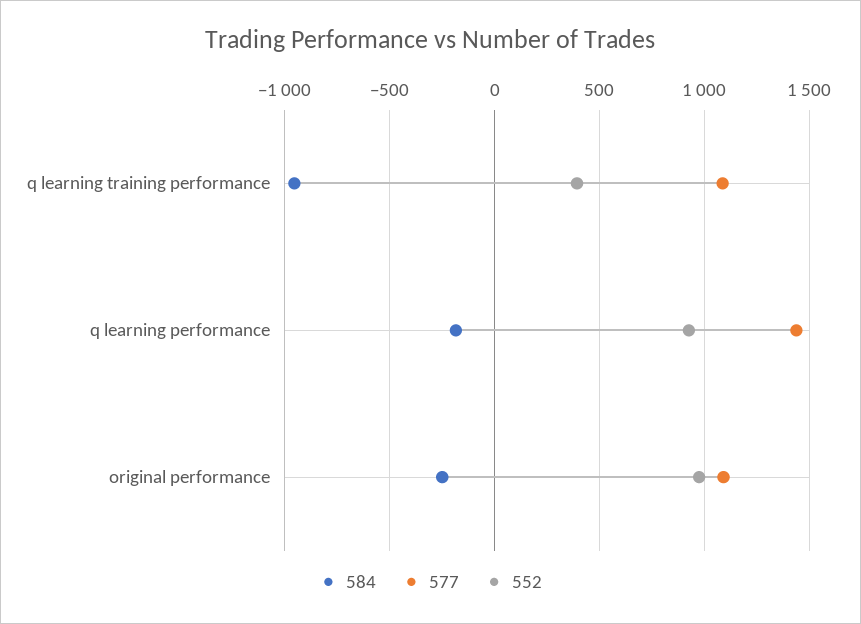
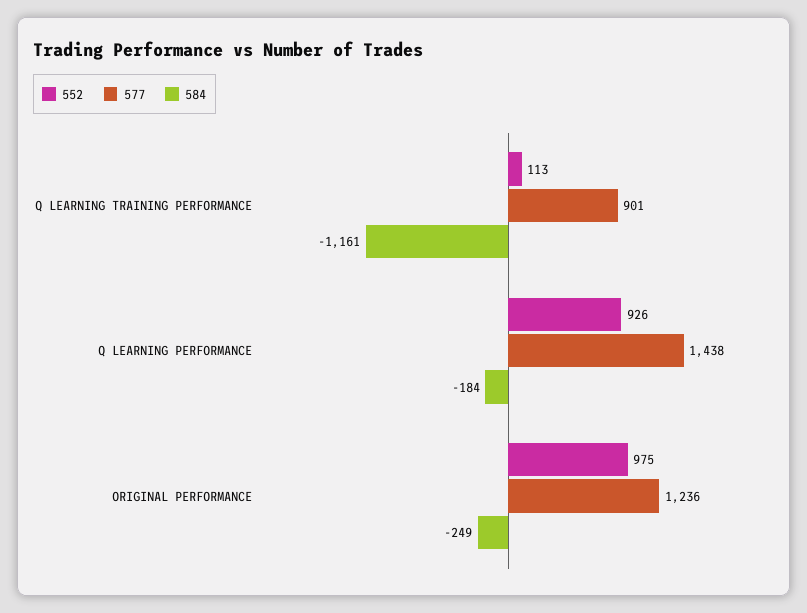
  {
    "584": {
-     "q learning training performance": -950,
+     "q learning training performance": -1161,
      "q learning performance": -184,
      "original performance": -249
    },
    "577": {
-     "q learning training performance": 1100,
+     "q learning training performance": 901,
      "q learning performance": 1438,
-     "original performance": 1100
+     "original performance": 1236
    },
    "552": {
-     "q learning training performance": 400,
+     "q learning training performance": 113,
      "q learning performance": 926,
      "original performance": 975
    }
  }

